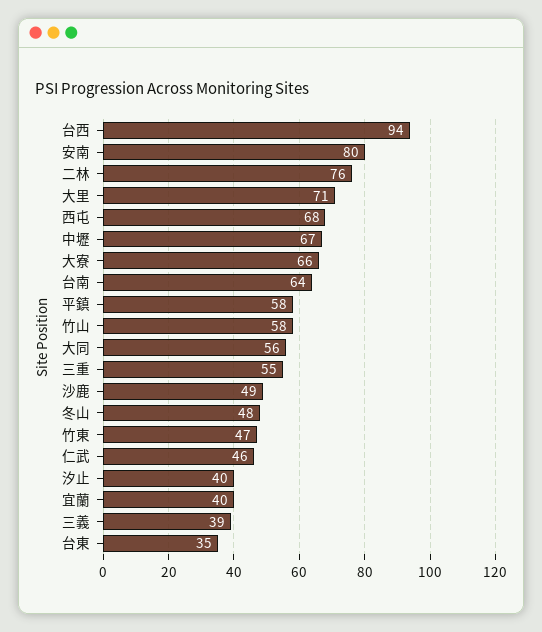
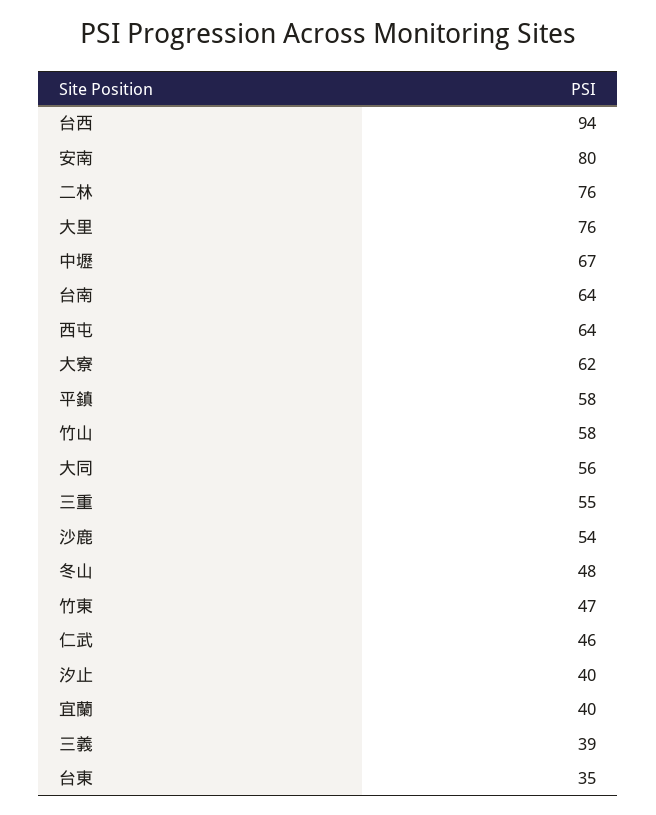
  {
    "台西": 94,
    "安南": 80,
    "二林": 76,
-   "大里": 71,
+   "大里": 76,
-   "西屯": 68,
+   "西屯": 64,
    "中壢": 67,
-   "大寮": 66,
+   "大寮": 62,
    "台南": 64,
    "平鎮": 58,
    "竹山": 58,
    "大同": 56,
    "三重": 55,
-   "沙鹿": 49,
+   "沙鹿": 54,
    "冬山": 48,
    "竹東": 47,
    "仁武": 46,
    "汐止": 40,
    "宜蘭": 40,
    "三義": 39,
    "台東": 35
  }

